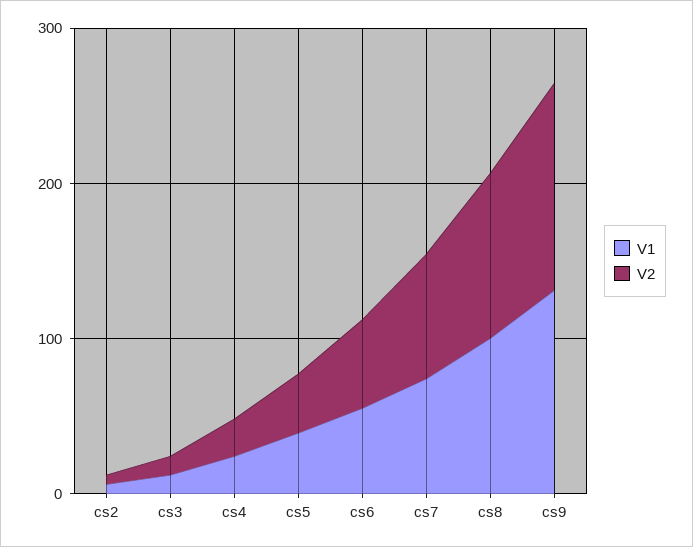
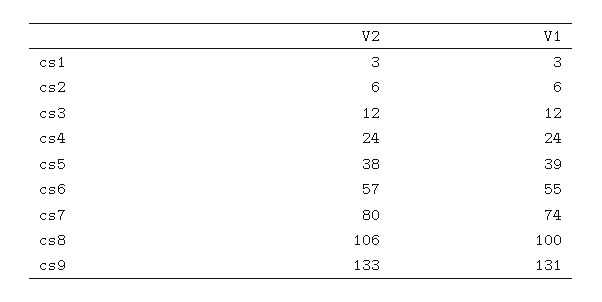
  {
    "V1": {
      "cs2": 6,
      "cs3": 12,
      "cs4": 24,
      "cs5": 39,
      "cs6": 55,
      "cs7": 74,
      "cs8": 100,
-     "cs9": 131
+     "cs9": 131,
+     "cs1": 3
    },
    "V2": {
      "cs2": 6,
      "cs3": 12,
      "cs4": 24,
      "cs5": 38,
      "cs6": 57,
      "cs7": 80,
      "cs8": 106,
-     "cs9": 133
+     "cs9": 133,
+     "cs1": 3
    }
  }

